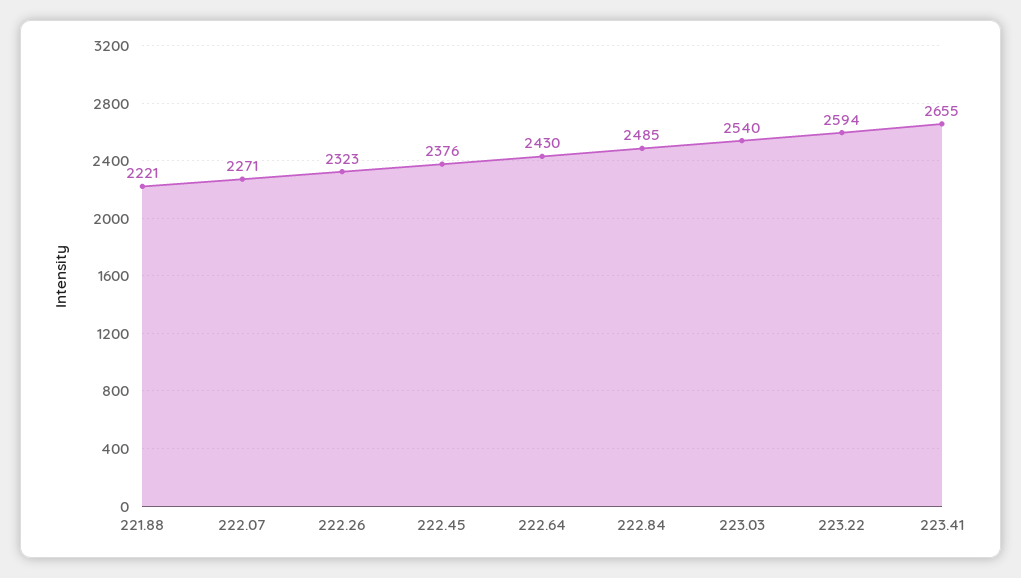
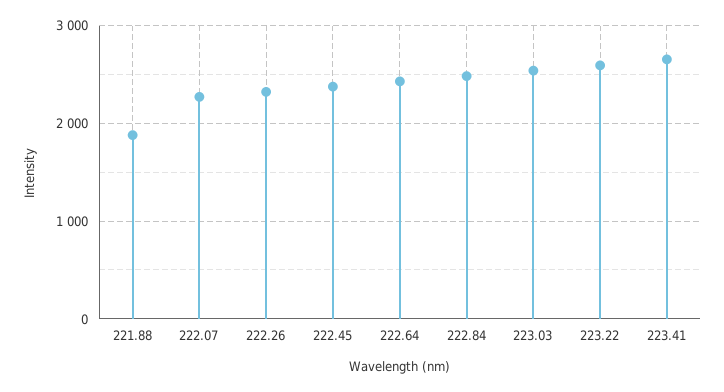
  {
-   "221.88": 2221,
+   "221.88": 1900,
    "222.07": 2271,
    "222.26": 2323,
    "222.45": 2376,
    "222.64": 2430,
    "222.84": 2485,
    "223.03": 2540,
    "223.22": 2594,
    "223.41": 2655
  }

